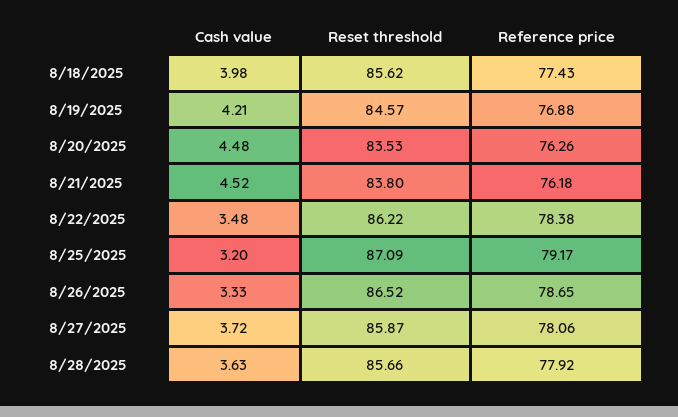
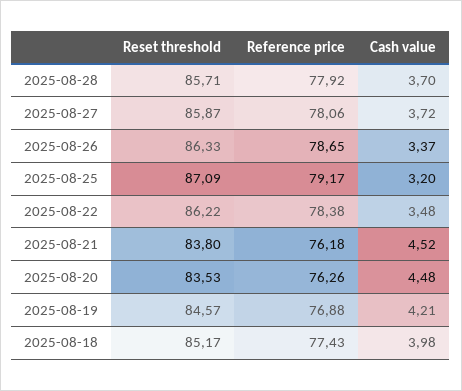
  {
    "Cash value": {
      "8/18/2025": 3.98,
      "8/19/2025": 4.21,
      "8/20/2025": 4.48,
      "8/21/2025": 4.52,
      "8/22/2025": 3.48,
      "8/25/2025": 3.2,
-     "8/26/2025": 3.33,
+     "8/26/2025": 3.37,
      "8/27/2025": 3.72,
-     "8/28/2025": 3.63
+     "8/28/2025": 3.7
    },
    "Reset threshold": {
-     "8/18/2025": 85.62,
+     "8/18/2025": 85.17,
      "8/19/2025": 84.57,
      "8/20/2025": 83.53,
      "8/21/2025": 83.8,
      "8/22/2025": 86.22,
      "8/25/2025": 87.09,
-     "8/26/2025": 86.52,
+     "8/26/2025": 86.33,
      "8/27/2025": 85.87,
-     "8/28/2025": 85.66
+     "8/28/2025": 85.71
    },
    "Reference price": {
      "8/18/2025": 77.43,
      "8/19/2025": 76.88,
      "8/20/2025": 76.26,
      "8/21/2025": 76.18,
      "8/22/2025": 78.38,
      "8/25/2025": 79.17,
      "8/26/2025": 78.65,
      "8/27/2025": 78.06,
      "8/28/2025": 77.92
    }
  }

